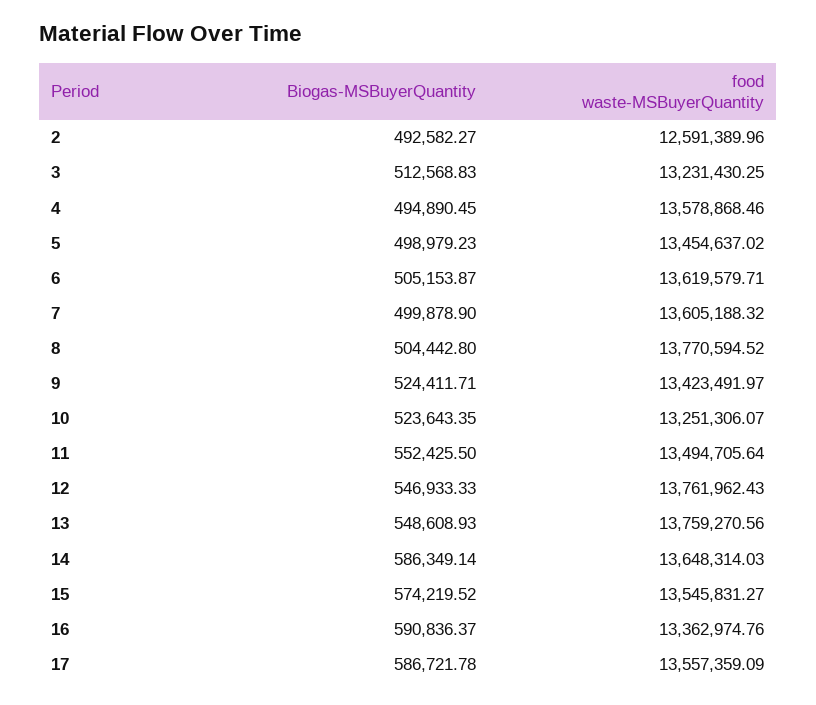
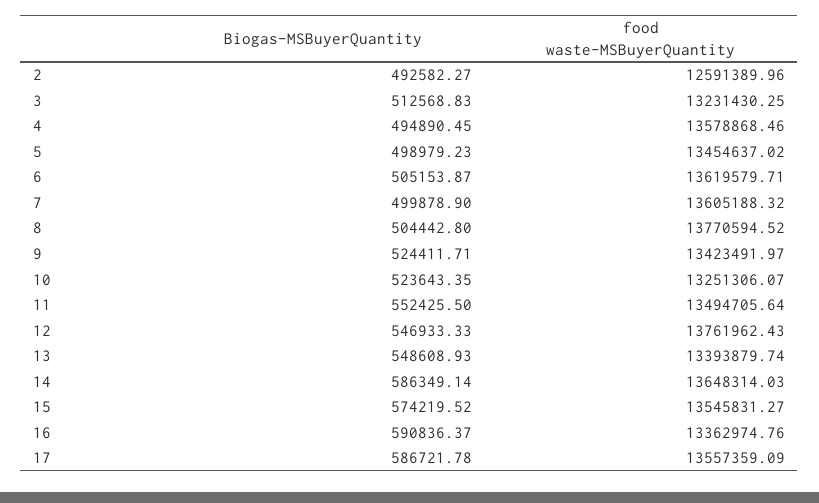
  {
    "Biogas-MSBuyerQuantity": {
      "2": 492582.27,
      "3": 512568.83,
      "4": 494890.45,
      "5": 498979.23,
      "6": 505153.87,
      "7": 499878.9,
      "8": 504442.8,
      "9": 524411.71,
      "10": 523643.35,
      "11": 552425.5,
      "12": 546933.33,
      "13": 548608.93,
      "14": 586349.14,
      "15": 574219.52,
      "16": 590836.37,
      "17": 586721.78
    },
    "food waste-MSBuyerQuantity": {
      "2": 12591389.96,
      "3": 13231430.25,
      "4": 13578868.46,
      "5": 13454637.02,
      "6": 13619579.71,
      "7": 13605188.32,
      "8": 13770594.52,
      "9": 13423491.97,
      "10": 13251306.07,
      "11": 13494705.64,
      "12": 13761962.43,
-     "13": 13759270.56,
+     "13": 13393879.74,
      "14": 13648314.03,
      "15": 13545831.27,
      "16": 13362974.76,
      "17": 13557359.09
    }
  }

